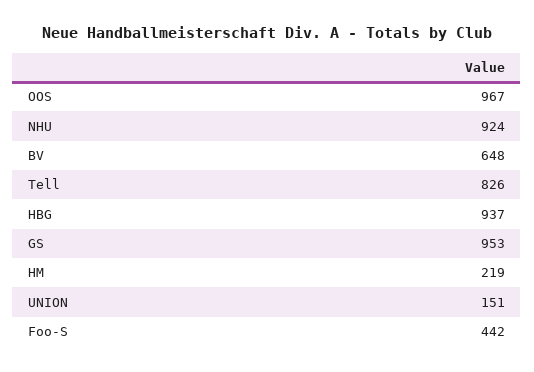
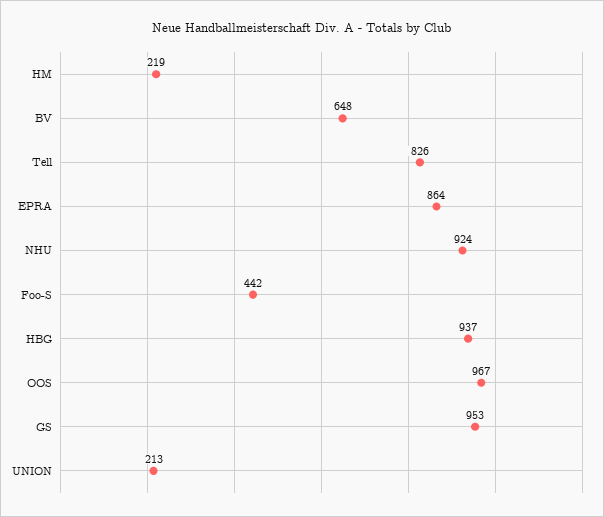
  {
    "OOS": 967,
    "NHU": 924,
    "BV": 648,
    "Tell": 826,
    "HBG": 937,
    "GS": 953,
    "HM": 219,
-   "UNION": 151,
+   "UNION": 213,
-   "Foo-S": 442
+   "Foo-S": 442,
+   "EPRA": 864
  }

